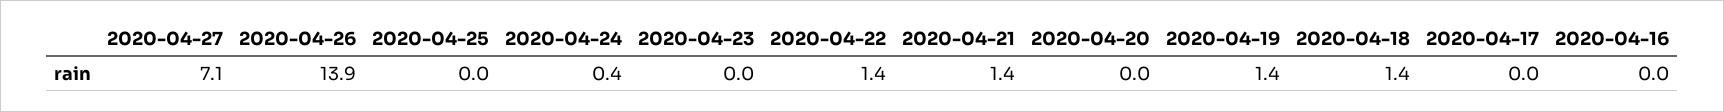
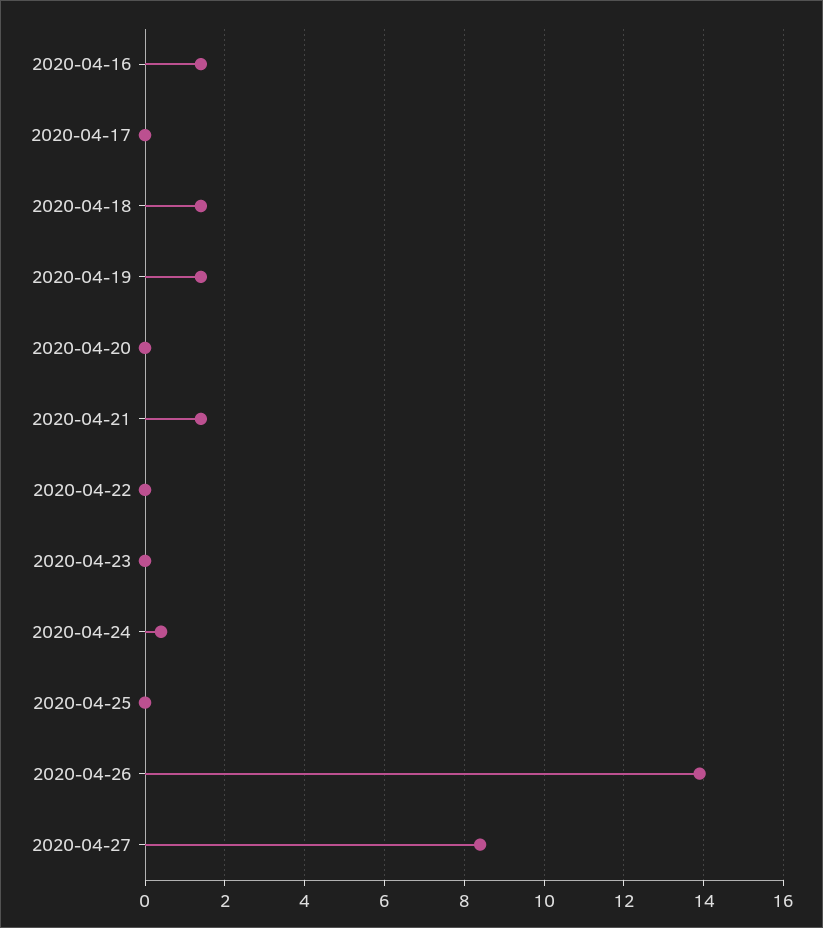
  {
-   "2020-04-27": 7.1,
+   "2020-04-27": 8.5,
    "2020-04-26": 13.9,
    "2020-04-25": 0,
    "2020-04-24": 0.4,
    "2020-04-23": 0,
-   "2020-04-22": 1.4,
+   "2020-04-22": 0,
    "2020-04-21": 1.4,
    "2020-04-20": 0,
    "2020-04-19": 1.4,
    "2020-04-18": 1.4,
    "2020-04-17": 0,
-   "2020-04-16": 0
+   "2020-04-16": 1.5
  }

